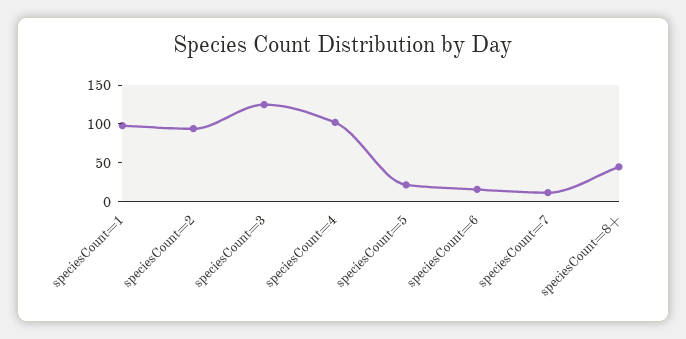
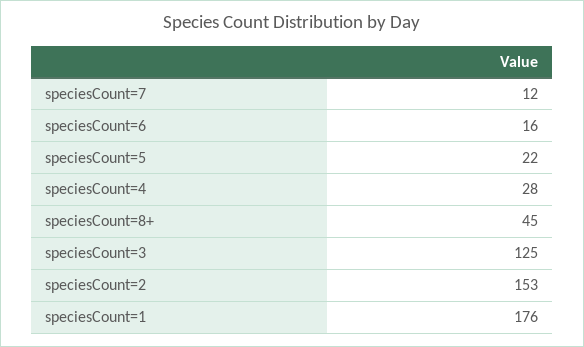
  {
-   "speciesCount=1": 100,
+   "speciesCount=1": 176,
-   "speciesCount=2": 100,
+   "speciesCount=2": 153,
    "speciesCount=3": 125,
-   "speciesCount=4": 100,
+   "speciesCount=4": 28,
    "speciesCount=5": 22,
    "speciesCount=6": 16,
    "speciesCount=7": 12,
    "speciesCount=8+": 45
  }

